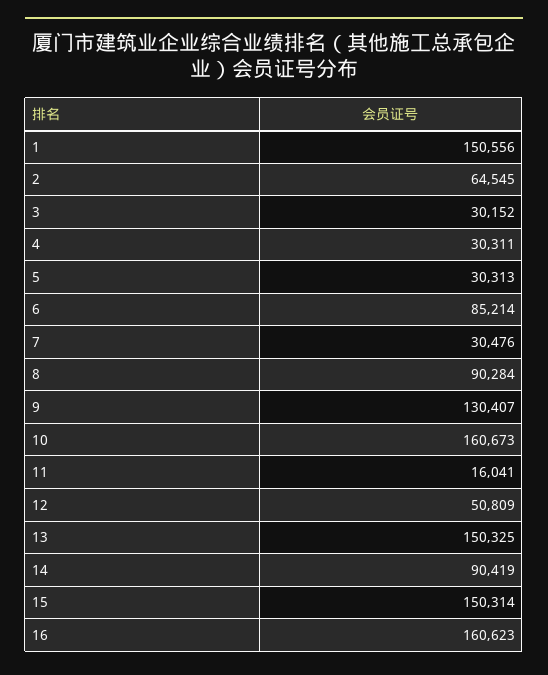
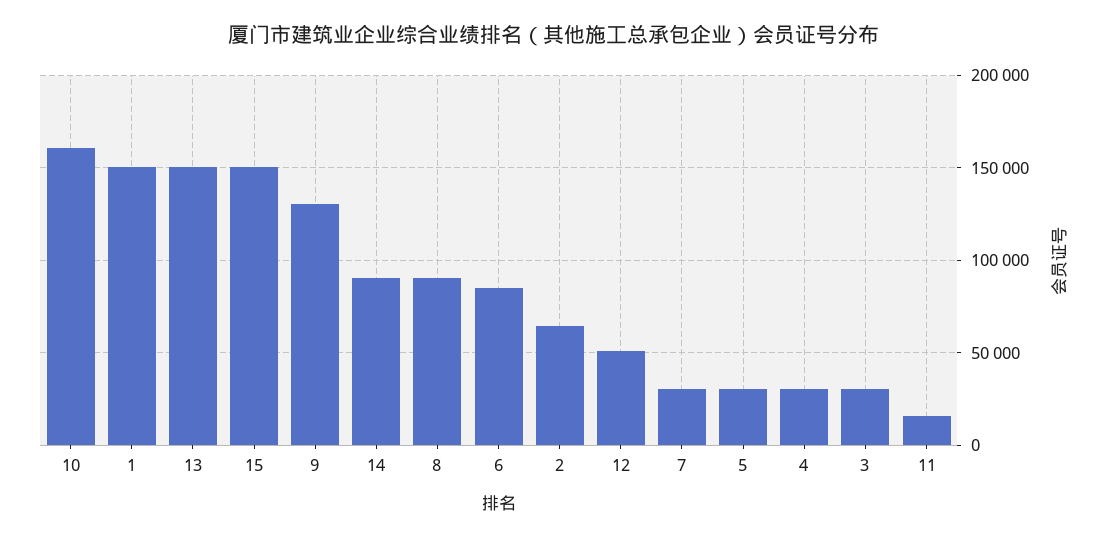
  {
    "1": 150556,
    "2": 64545,
    "3": 30152,
    "4": 30311,
    "5": 30313,
    "6": 85214,
    "7": 30476,
    "8": 90284,
    "9": 130407,
    "10": 160673,
    "11": 16041,
    "12": 50809,
    "13": 150325,
    "14": 90419,
-   "15": 150314,
+   "15": 150314
-   "16": 160623
  }

